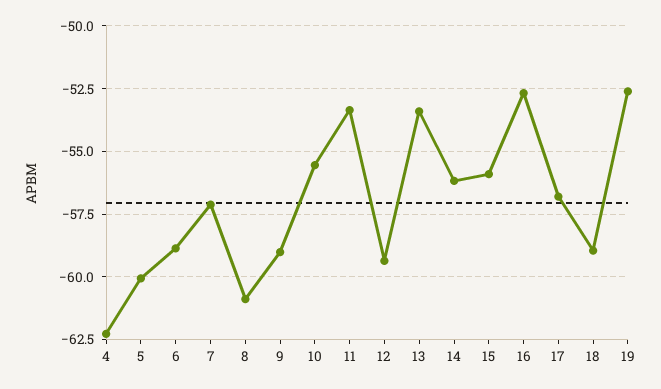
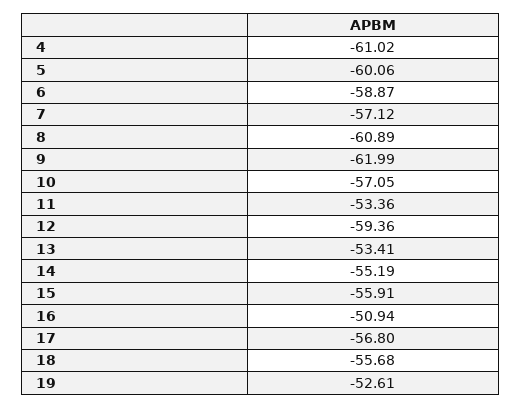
  {
-   "4": -62.25,
+   "4": -61.02,
    "5": -60.06,
    "6": -58.87,
    "7": -57.12,
    "8": -60.89,
-   "9": -59,
+   "9": -61.99,
-   "10": -55.5,
+   "10": -57.05,
    "11": -53.36,
    "12": -59.36,
    "13": -53.41,
-   "14": -56.25,
+   "14": -55.19,
    "15": -55.91,
-   "16": -52.75,
+   "16": -50.94,
    "17": -56.8,
-   "18": -59,
+   "18": -55.68,
    "19": -52.61
  }

